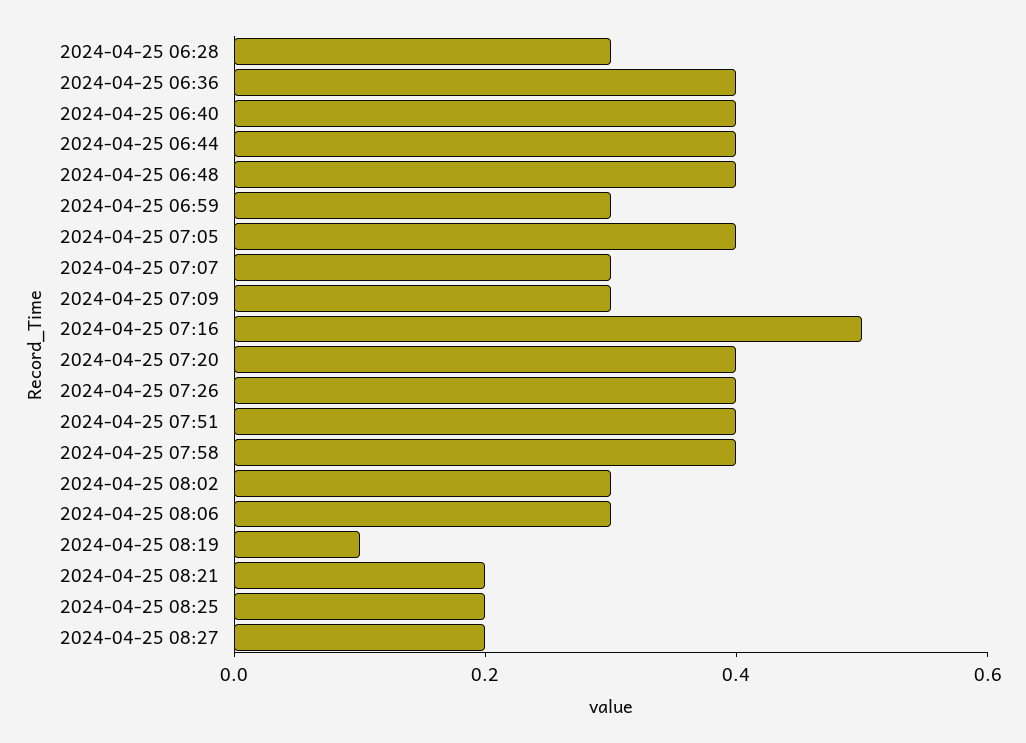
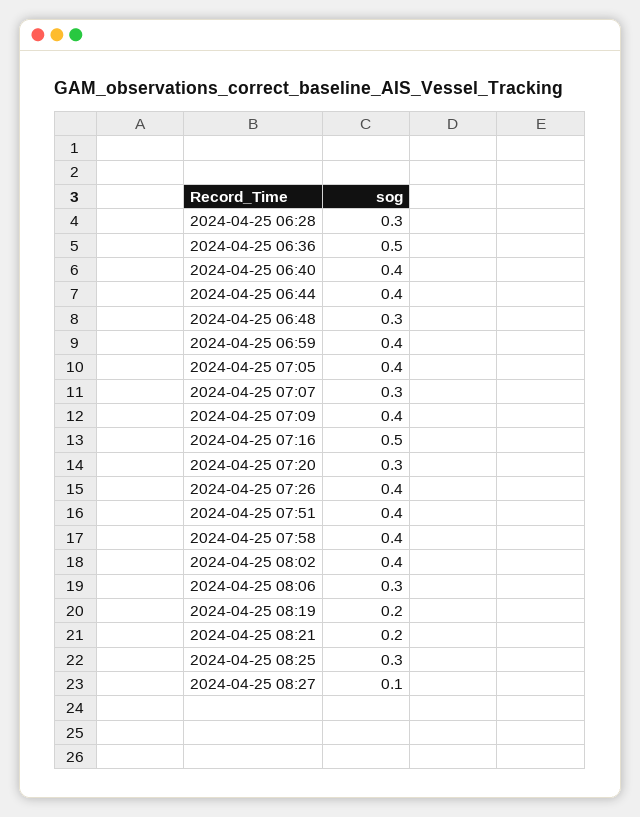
  {
    "2024-04-25 06:28": 0.3,
-   "2024-04-25 06:36": 0.4,
+   "2024-04-25 06:36": 0.5,
    "2024-04-25 06:40": 0.4,
    "2024-04-25 06:44": 0.4,
-   "2024-04-25 06:48": 0.4,
+   "2024-04-25 06:48": 0.3,
-   "2024-04-25 06:59": 0.3,
+   "2024-04-25 06:59": 0.4,
    "2024-04-25 07:05": 0.4,
    "2024-04-25 07:07": 0.3,
-   "2024-04-25 07:09": 0.3,
+   "2024-04-25 07:09": 0.4,
    "2024-04-25 07:16": 0.5,
-   "2024-04-25 07:20": 0.4,
+   "2024-04-25 07:20": 0.3,
    "2024-04-25 07:26": 0.4,
    "2024-04-25 07:51": 0.4,
    "2024-04-25 07:58": 0.4,
-   "2024-04-25 08:02": 0.3,
+   "2024-04-25 08:02": 0.4,
    "2024-04-25 08:06": 0.3,
-   "2024-04-25 08:19": 0.1,
+   "2024-04-25 08:19": 0.2,
    "2024-04-25 08:21": 0.2,
-   "2024-04-25 08:25": 0.2,
+   "2024-04-25 08:25": 0.3,
-   "2024-04-25 08:27": 0.2
+   "2024-04-25 08:27": 0.1
  }

